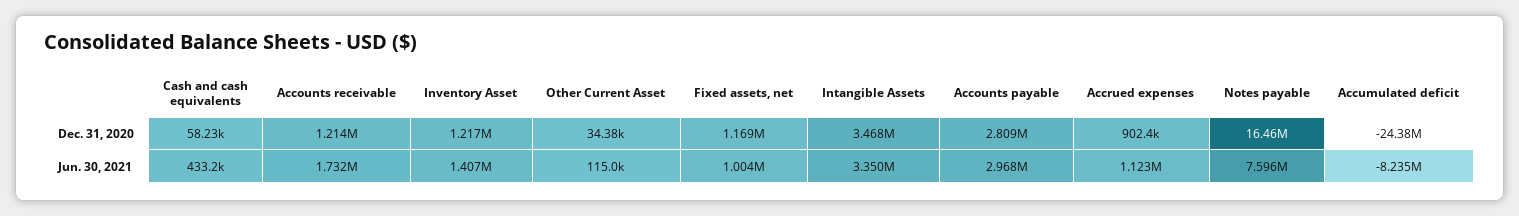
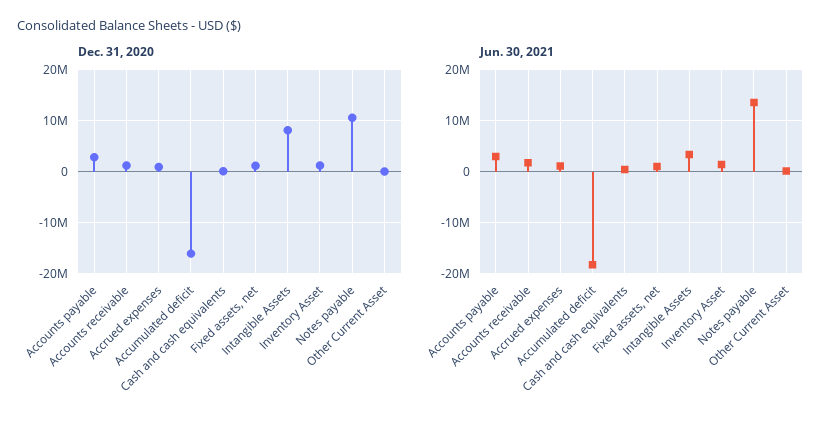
  {
    "Dec. 31, 2020": {
      "Cash and cash equivalents": 58230,
      "Accounts receivable": 1214000,
      "Inventory Asset": 1217000,
      "Other Current Asset": 34380,
      "Fixed assets, net": 1169000,
-     "Intangible Assets": 3468000,
+     "Intangible Assets": 8000000,
      "Accounts payable": 2809000,
      "Accrued expenses": 902400,
-     "Notes payable": 16460000,
+     "Notes payable": 10000000,
-     "Accumulated deficit": -24380000
+     "Accumulated deficit": -16000000
    },
    "Jun. 30, 2021": {
      "Cash and cash equivalents": 433200,
      "Accounts receivable": 1732000,
      "Inventory Asset": 1407000,
      "Other Current Asset": 115000,
      "Fixed assets, net": 1004000,
      "Intangible Assets": 3350000,
      "Accounts payable": 2968000,
      "Accrued expenses": 1123000,
-     "Notes payable": 7596000,
+     "Notes payable": 14000000,
-     "Accumulated deficit": -8235000
+     "Accumulated deficit": -18000000
    }
  }

